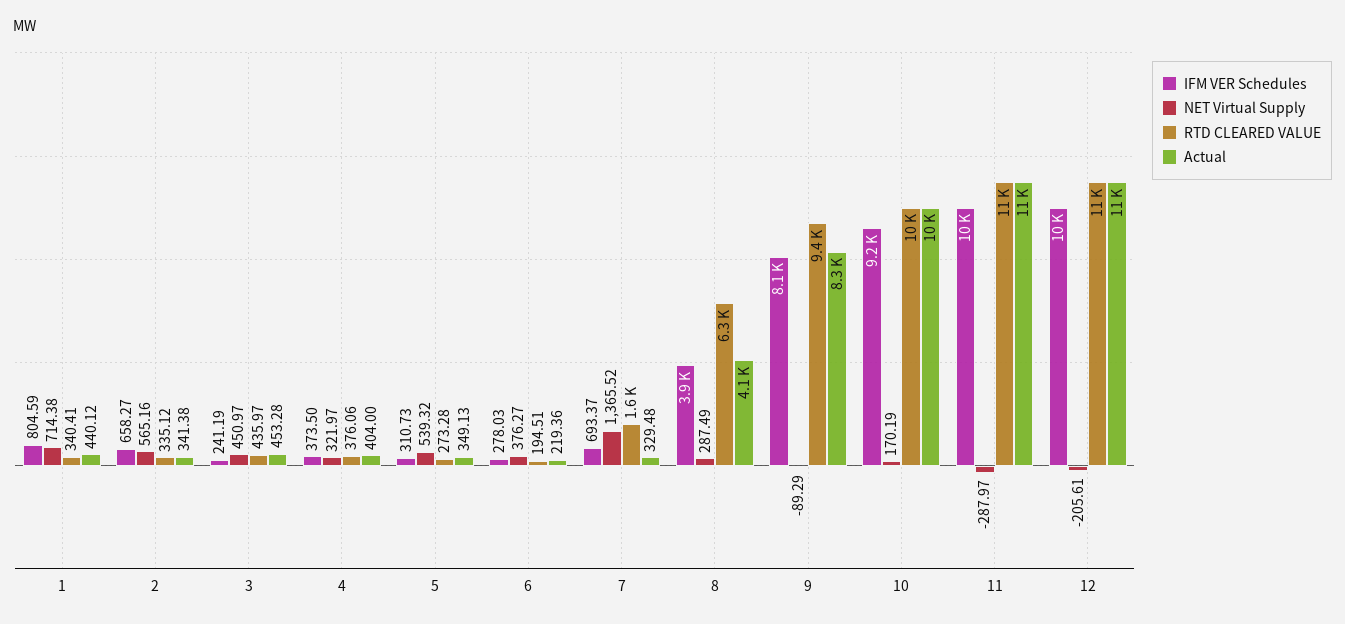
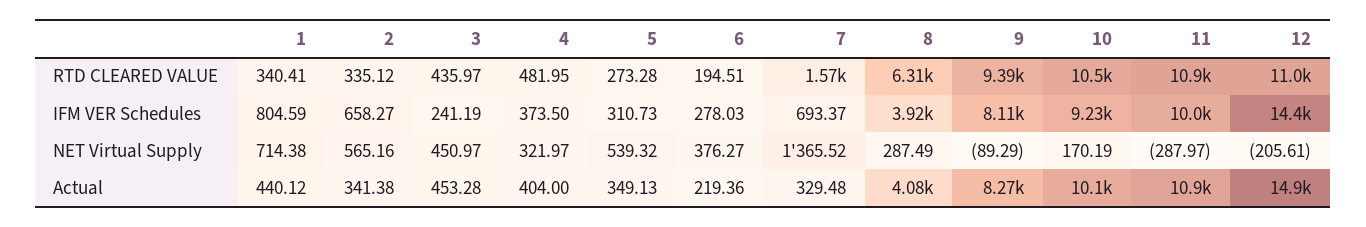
  {
    "IFM VER Schedules": {
      "1": 804.59,
      "2": 658.27,
      "3": 241.19,
      "4": 373.5,
      "5": 310.73,
      "6": 278.03,
      "7": 693.37,
      "8": 3920,
      "9": 8110,
      "10": 9230,
      "11": 10000,
-     "12": 10000
+     "12": 14400
    },
    "NET Virtual Supply": {
      "1": 714.38,
      "2": 565.16,
      "3": 450.97,
      "4": 321.97,
      "5": 539.32,
      "6": 376.27,
      "7": 1365.52,
      "8": 287.49,
      "9": -89.29,
      "10": 170.19,
      "11": -287.97,
      "12": -205.61
    },
    "RTD CLEARED VALUE": {
      "1": 340.41,
      "2": 335.12,
      "3": 435.97,
-     "4": 376.06,
+     "4": 481.95,
      "5": 273.28,
      "6": 194.51,
      "7": 1570,
      "8": 6310,
      "9": 9390,
      "10": 10500,
      "11": 10900,
      "12": 11000
    },
    "Actual": {
      "1": 440.12,
      "2": 341.38,
      "3": 453.28,
      "4": 404,
      "5": 349.13,
      "6": 219.36,
      "7": 329.48,
      "8": 4080,
      "9": 8270,
      "10": 10100,
      "11": 10900,
-     "12": 11000
+     "12": 14900
    }
  }

